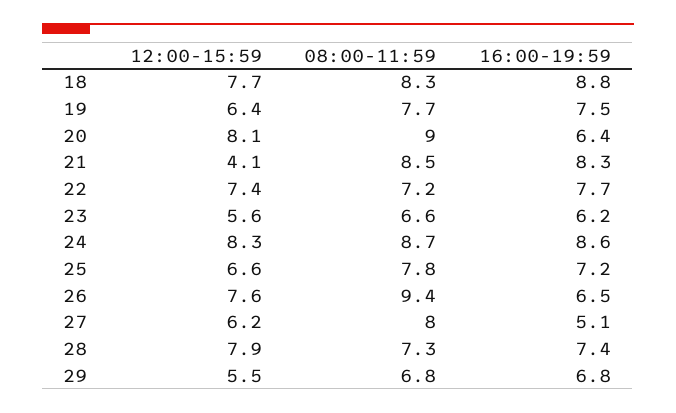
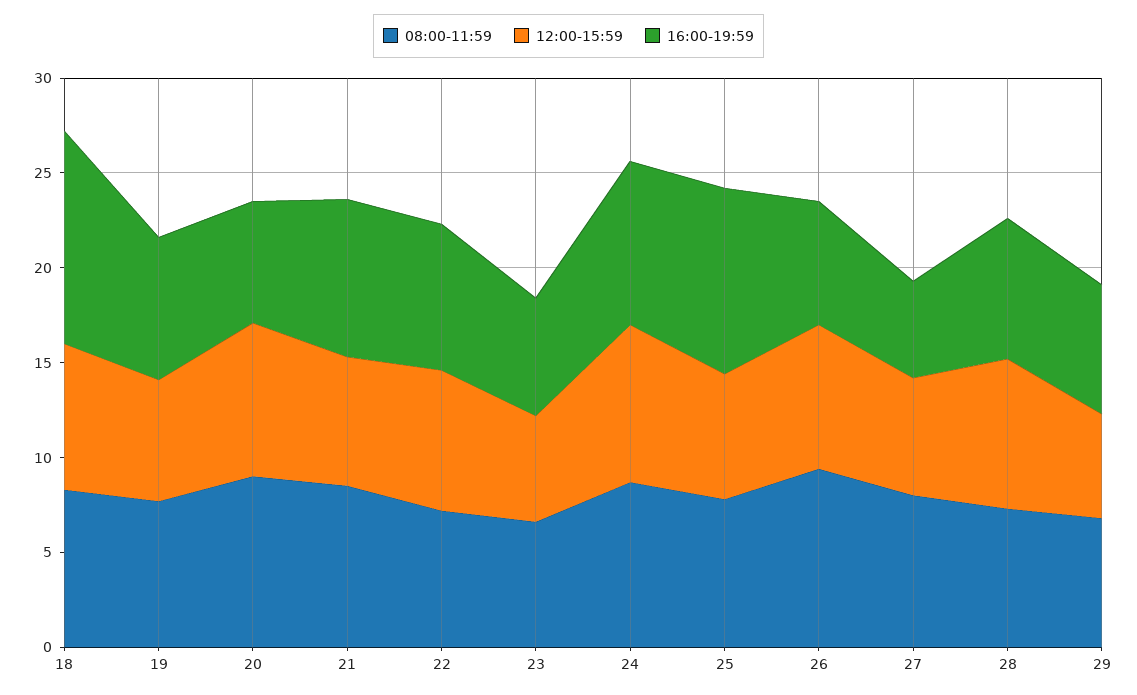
  {
    "12:00-15:59": {
      "18": 7.7,
      "19": 6.4,
      "20": 8.1,
-     "21": 4.1,
+     "21": 7,
      "22": 7.4,
      "23": 5.6,
      "24": 8.3,
      "25": 6.6,
      "26": 7.6,
      "27": 6.2,
      "28": 7.9,
      "29": 5.5
    },
    "08:00-11:59": {
      "18": 8.3,
      "19": 7.7,
      "20": 9,
      "21": 8.5,
      "22": 7.2,
      "23": 6.6,
      "24": 8.7,
      "25": 7.8,
      "26": 9.4,
      "27": 8,
      "28": 7.3,
      "29": 6.8
    },
    "16:00-19:59": {
-     "18": 8.8,
+     "18": 11,
      "19": 7.5,
      "20": 6.4,
      "21": 8.3,
      "22": 7.7,
      "23": 6.2,
      "24": 8.6,
-     "25": 7.2,
+     "25": 10,
      "26": 6.5,
      "27": 5.1,
      "28": 7.4,
      "29": 6.8
    }
  }

